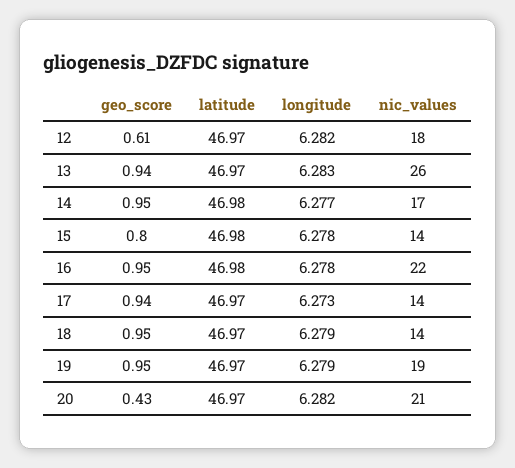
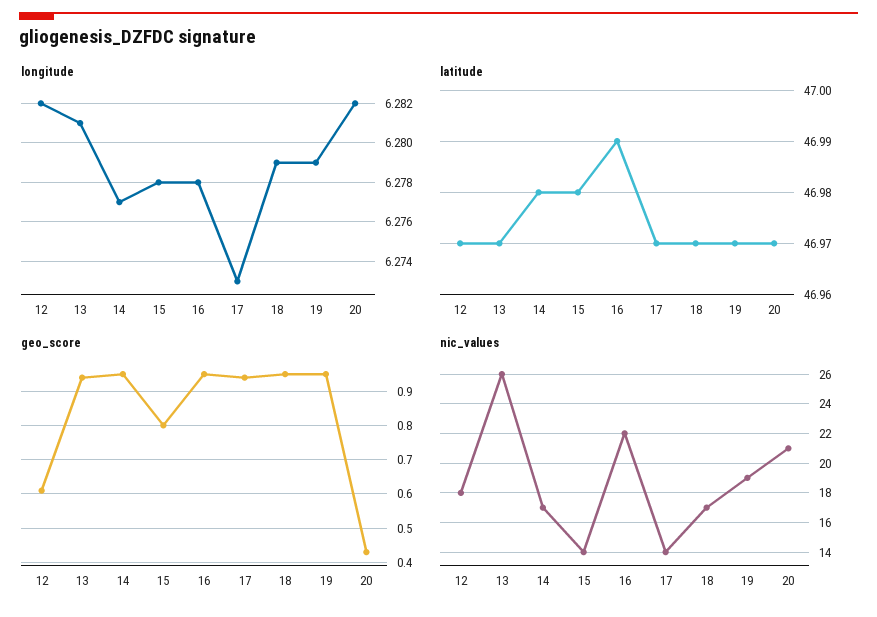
  {
    "geo_score": {
      "12": 0.61,
      "13": 0.94,
      "14": 0.95,
      "15": 0.8,
      "16": 0.95,
      "17": 0.94,
      "18": 0.95,
      "19": 0.95,
      "20": 0.43
    },
    "latitude": {
      "12": 46.97,
      "13": 46.97,
      "14": 46.98,
      "15": 46.98,
-     "16": 46.98,
+     "16": 46.99,
      "17": 46.97,
      "18": 46.97,
      "19": 46.97,
      "20": 46.97
    },
    "longitude": {
      "12": 6.282,
-     "13": 6.283,
+     "13": 6.281,
      "14": 6.277,
      "15": 6.278,
      "16": 6.278,
      "17": 6.273,
      "18": 6.279,
      "19": 6.279,
      "20": 6.282
    },
    "nic_values": {
      "12": 18,
      "13": 26,
      "14": 17,
      "15": 14,
      "16": 22,
      "17": 14,
-     "18": 14,
+     "18": 17,
      "19": 19,
      "20": 21
    }
  }

